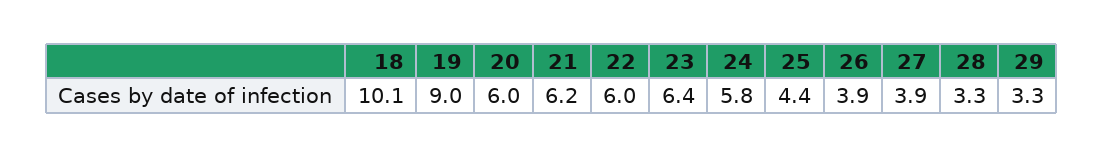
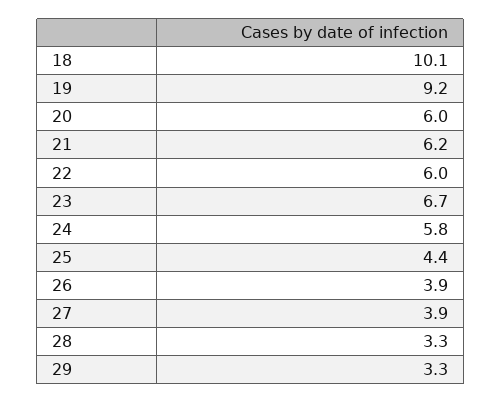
  {
    "18": 10.1,
-   "19": 9,
+   "19": 9.2,
    "20": 6,
    "21": 6.2,
    "22": 6,
-   "23": 6.4,
+   "23": 6.7,
    "24": 5.8,
    "25": 4.4,
    "26": 3.9,
    "27": 3.9,
    "28": 3.3,
    "29": 3.3
  }

